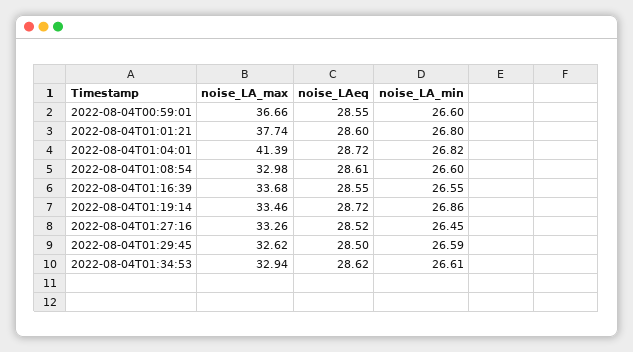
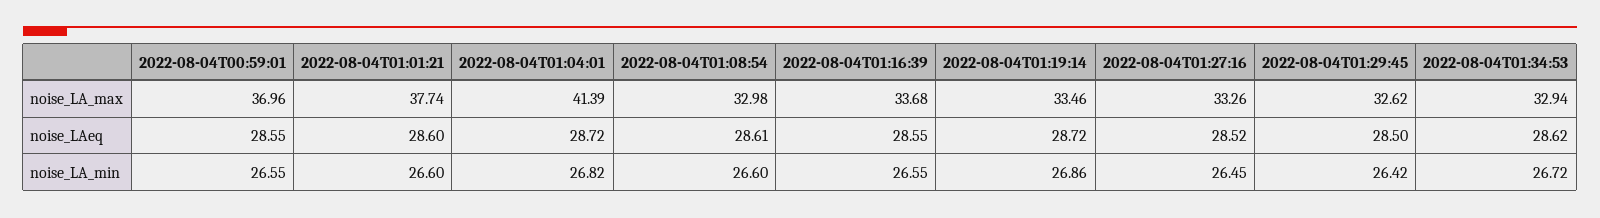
  {
    "noise_LA_max": {
-     "2022-08-04T00:59:01": 36.66,
+     "2022-08-04T00:59:01": 36.96,
      "2022-08-04T01:01:21": 37.74,
      "2022-08-04T01:04:01": 41.39,
      "2022-08-04T01:08:54": 32.98,
      "2022-08-04T01:16:39": 33.68,
      "2022-08-04T01:19:14": 33.46,
      "2022-08-04T01:27:16": 33.26,
      "2022-08-04T01:29:45": 32.62,
      "2022-08-04T01:34:53": 32.94
    },
    "noise_LAeq": {
      "2022-08-04T00:59:01": 28.55,
      "2022-08-04T01:01:21": 28.6,
      "2022-08-04T01:04:01": 28.72,
      "2022-08-04T01:08:54": 28.61,
      "2022-08-04T01:16:39": 28.55,
      "2022-08-04T01:19:14": 28.72,
      "2022-08-04T01:27:16": 28.52,
      "2022-08-04T01:29:45": 28.5,
      "2022-08-04T01:34:53": 28.62
    },
    "noise_LA_min": {
-     "2022-08-04T00:59:01": 26.6,
+     "2022-08-04T00:59:01": 26.55,
-     "2022-08-04T01:01:21": 26.8,
+     "2022-08-04T01:01:21": 26.6,
      "2022-08-04T01:04:01": 26.82,
      "2022-08-04T01:08:54": 26.6,
      "2022-08-04T01:16:39": 26.55,
      "2022-08-04T01:19:14": 26.86,
      "2022-08-04T01:27:16": 26.45,
-     "2022-08-04T01:29:45": 26.59,
+     "2022-08-04T01:29:45": 26.42,
-     "2022-08-04T01:34:53": 26.61
+     "2022-08-04T01:34:53": 26.72
    }
  }

